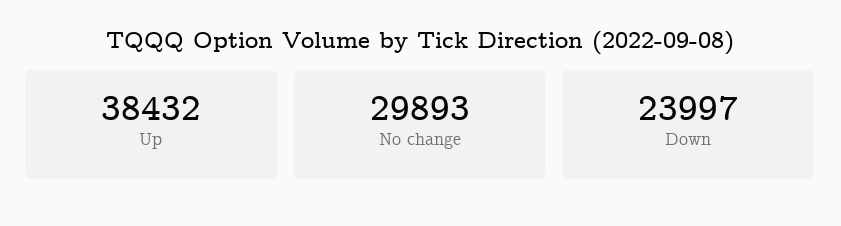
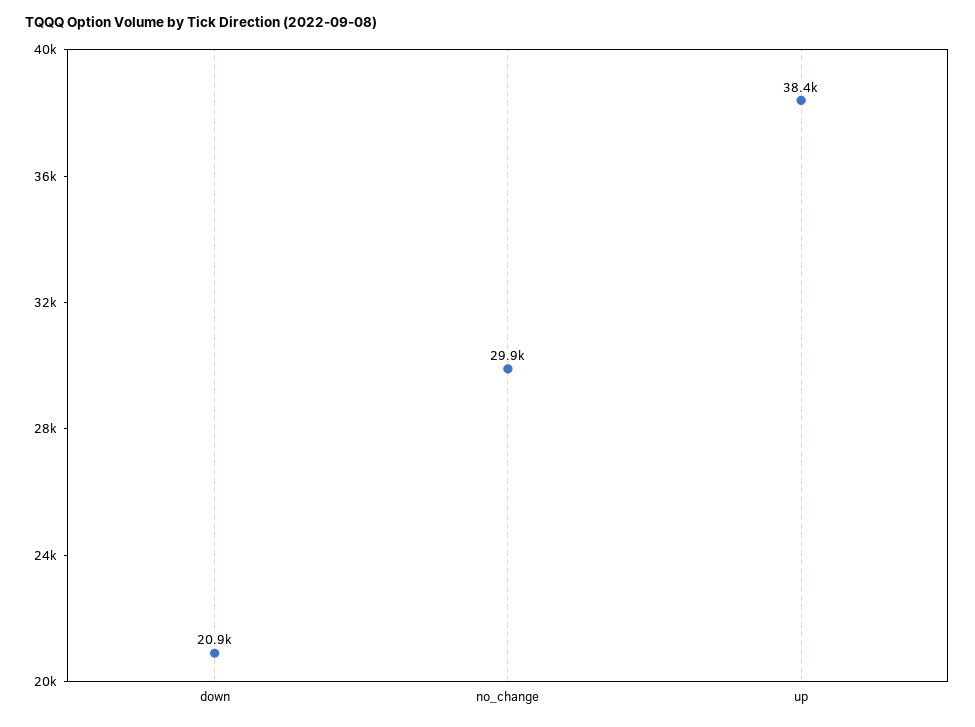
  {
    "Up": 38432,
    "No change": 29893,
-   "Down": 23997
+   "Down": 20900
  }

